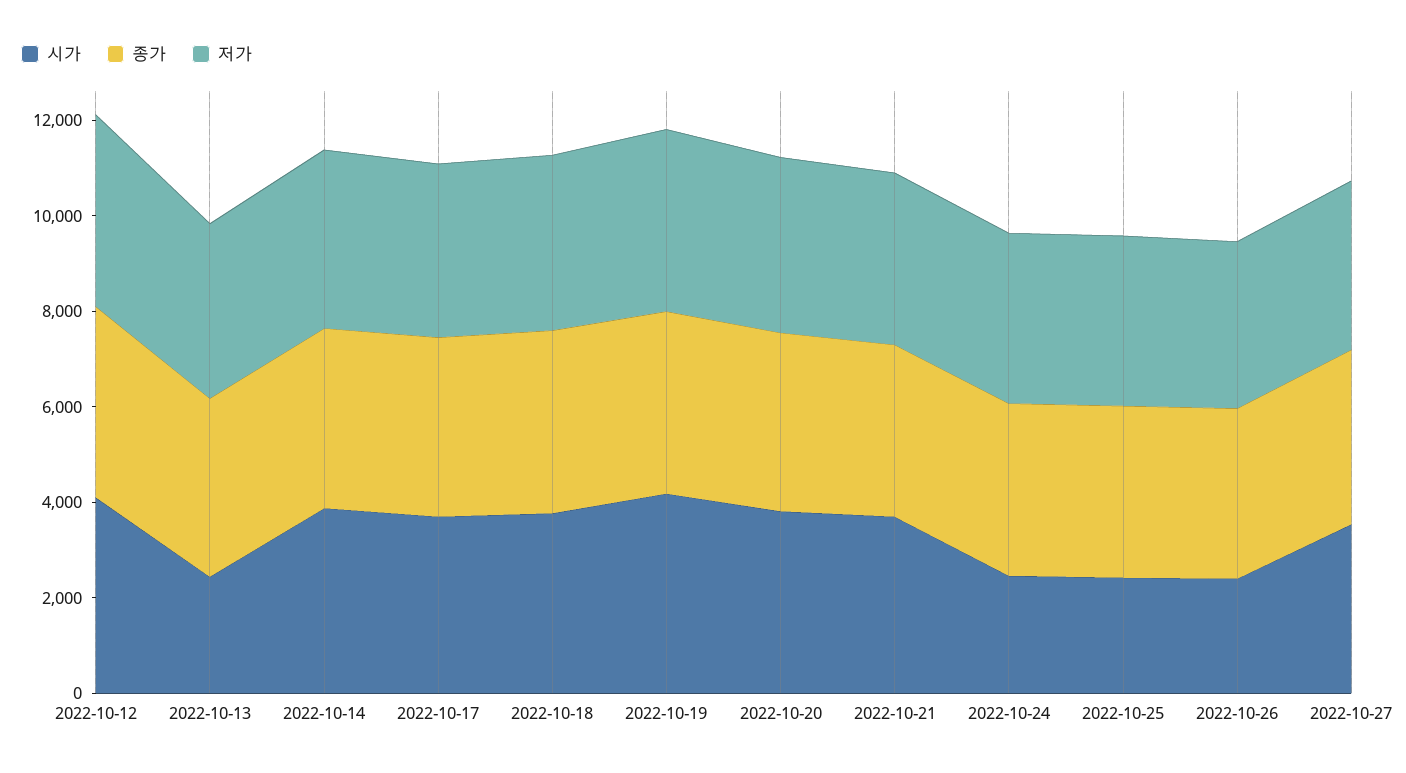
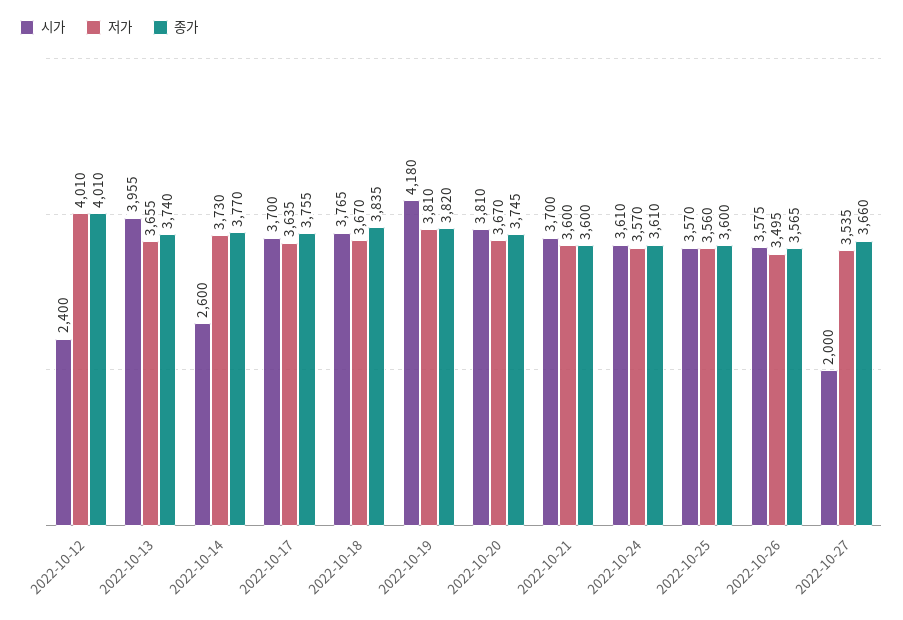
  {
    "시가": {
-     "2022-10-12": 4000,
+     "2022-10-12": 2400,
-     "2022-10-13": 2500,
+     "2022-10-13": 3955,
-     "2022-10-14": 4000,
+     "2022-10-14": 2600,
      "2022-10-17": 3700,
      "2022-10-18": 3765,
      "2022-10-19": 4180,
      "2022-10-20": 3810,
      "2022-10-21": 3700,
-     "2022-10-24": 2500,
+     "2022-10-24": 3610,
-     "2022-10-25": 2500,
+     "2022-10-25": 3570,
-     "2022-10-26": 2500,
+     "2022-10-26": 3575,
-     "2022-10-27": 3500
+     "2022-10-27": 2000
    },
    "종가": {
      "2022-10-12": 4010,
      "2022-10-13": 3740,
      "2022-10-14": 3770,
      "2022-10-17": 3755,
      "2022-10-18": 3835,
      "2022-10-19": 3820,
      "2022-10-20": 3745,
      "2022-10-21": 3600,
      "2022-10-24": 3610,
      "2022-10-25": 3600,
      "2022-10-26": 3565,
      "2022-10-27": 3660
    },
    "저가": {
      "2022-10-12": 4010,
      "2022-10-13": 3655,
      "2022-10-14": 3730,
      "2022-10-17": 3635,
      "2022-10-18": 3670,
      "2022-10-19": 3810,
      "2022-10-20": 3670,
      "2022-10-21": 3600,
      "2022-10-24": 3570,
      "2022-10-25": 3560,
      "2022-10-26": 3495,
      "2022-10-27": 3535
    }
  }

